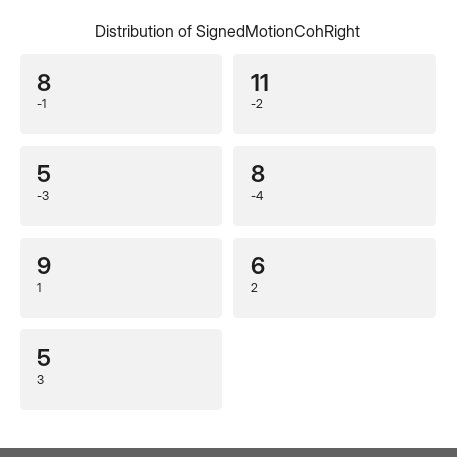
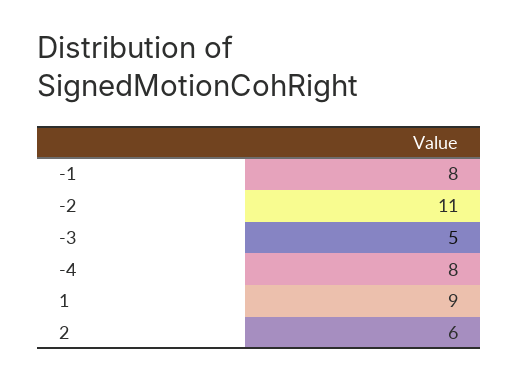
  {
    "-1": 8,
    "-2": 11,
    "-3": 5,
    "-4": 8,
    "1": 9,
-   "2": 6,
+   "2": 6
-   "3": 5
  }

